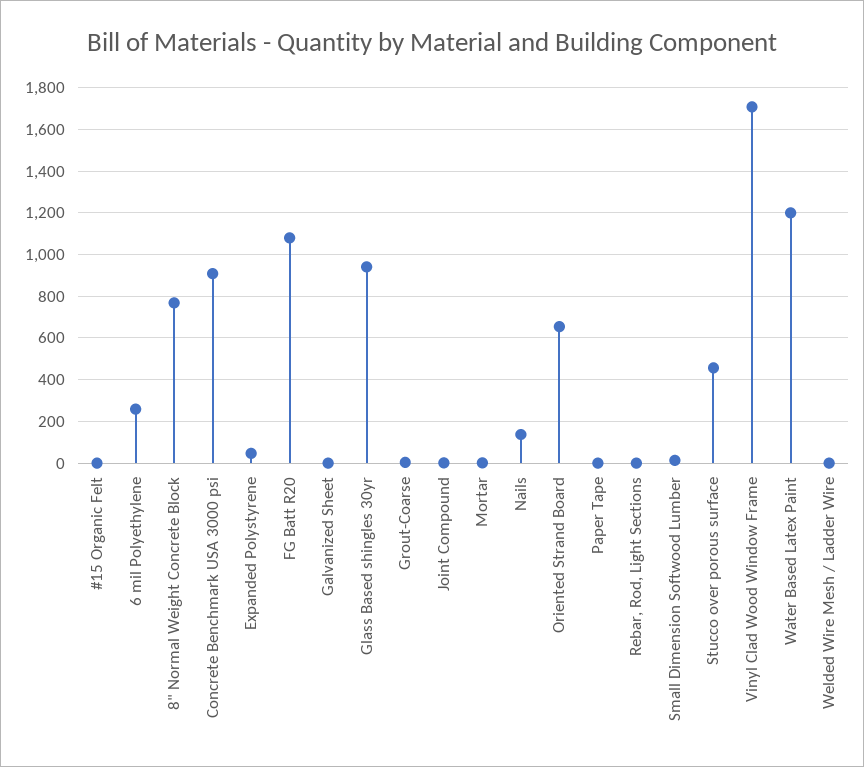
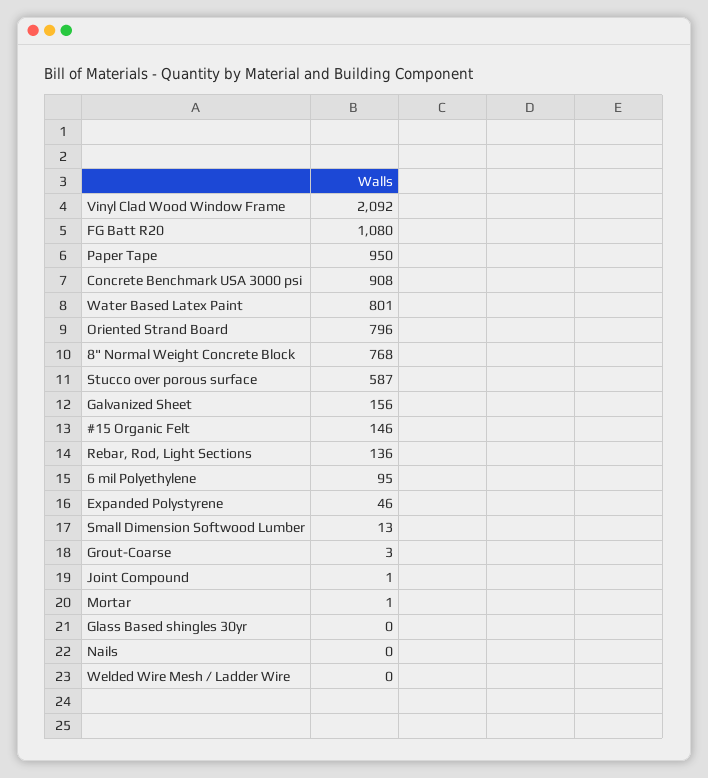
  {
-   "#15 Organic Felt": 0,
+   "#15 Organic Felt": 146,
-   "6 mil Polyethylene": 250,
+   "6 mil Polyethylene": 95,
    "8\" Normal Weight Concrete Block": 768,
    "Concrete Benchmark USA 3000 psi": 908,
    "Expanded Polystyrene": 46,
    "FG Batt R20": 1080,
-   "Galvanized Sheet": 0,
+   "Galvanized Sheet": 156,
-   "Glass Based shingles 30yr": 950,
+   "Glass Based shingles 30yr": 0,
    "Grout-Coarse": 3,
    "Joint Compound": 1,
    "Mortar": 1,
-   "Nails": 150,
+   "Nails": 0,
-   "Oriented Strand Board": 650,
+   "Oriented Strand Board": 796,
-   "Paper Tape": 0,
+   "Paper Tape": 950,
-   "Rebar, Rod, Light Sections": 0,
+   "Rebar, Rod, Light Sections": 136,
    "Small Dimension Softwood Lumber": 13,
-   "Stucco over porous surface": 450,
+   "Stucco over porous surface": 587,
-   "Vinyl Clad Wood Window Frame": 1700,
+   "Vinyl Clad Wood Window Frame": 2092,
-   "Water Based Latex Paint": 1200,
+   "Water Based Latex Paint": 801,
    "Welded Wire Mesh / Ladder Wire": 0
  }

